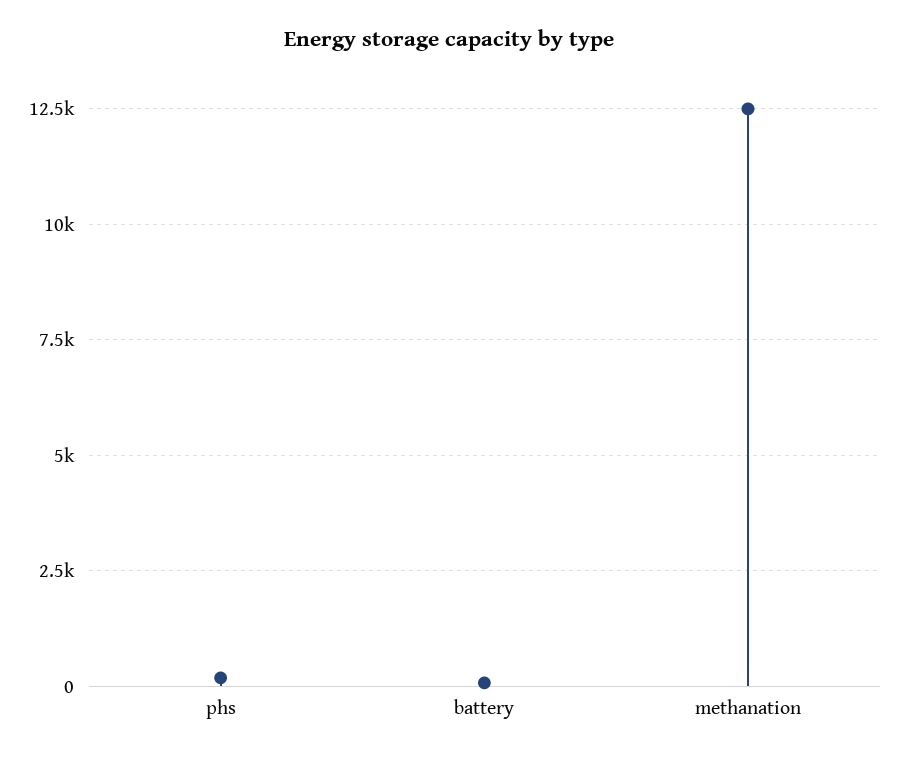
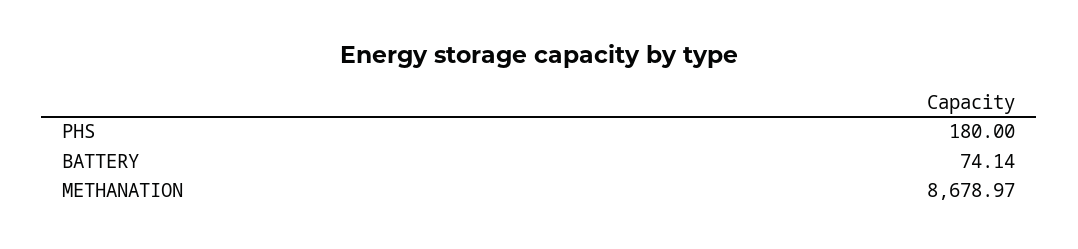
  {
    "phs": 180,
    "battery": 74.14,
-   "methanation": 12500
+   "methanation": 8678.97
  }

